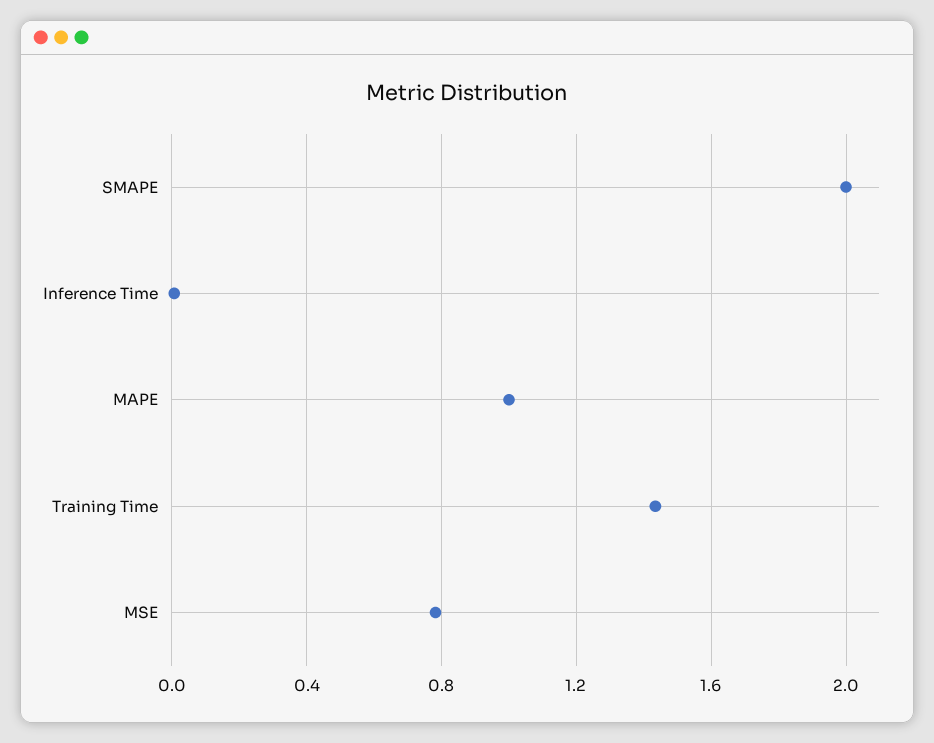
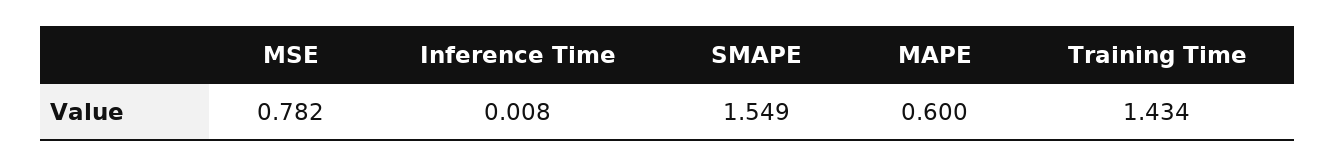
  {
-   "SMAPE": 2,
+   "SMAPE": 1.549,
    "Inference Time": 0.008,
-   "MAPE": 1,
+   "MAPE": 0.6,
    "Training Time": 1.434,
    "MSE": 0.782
  }

